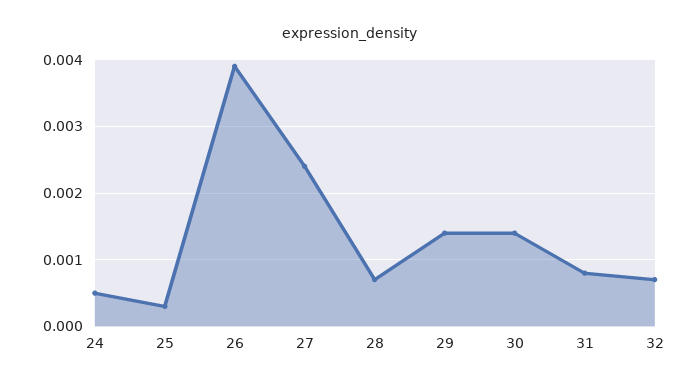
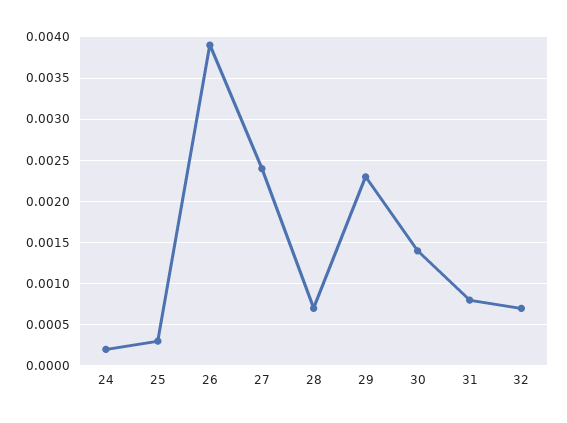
  {
-   "24": 0.0005,
+   "24": 0.0002,
    "25": 0.0003,
    "26": 0.0039,
    "27": 0.0024,
    "28": 0.0007,
-   "29": 0.0014,
+   "29": 0.0023,
    "30": 0.0014,
    "31": 0.0008,
    "32": 0.0007
  }

